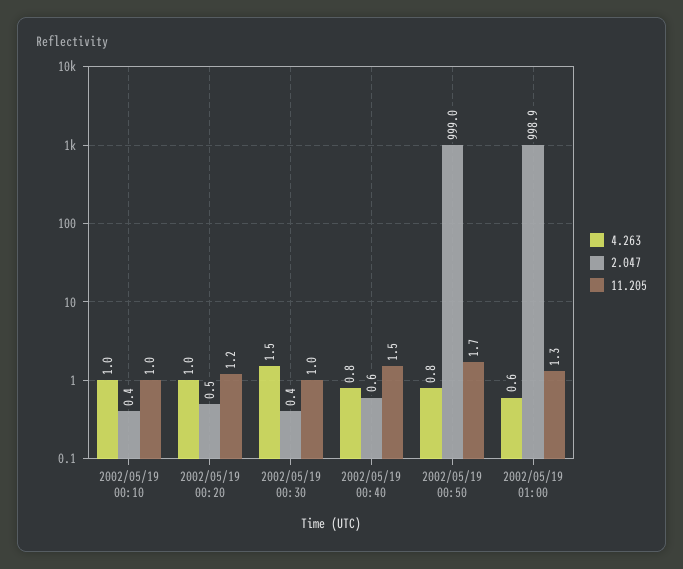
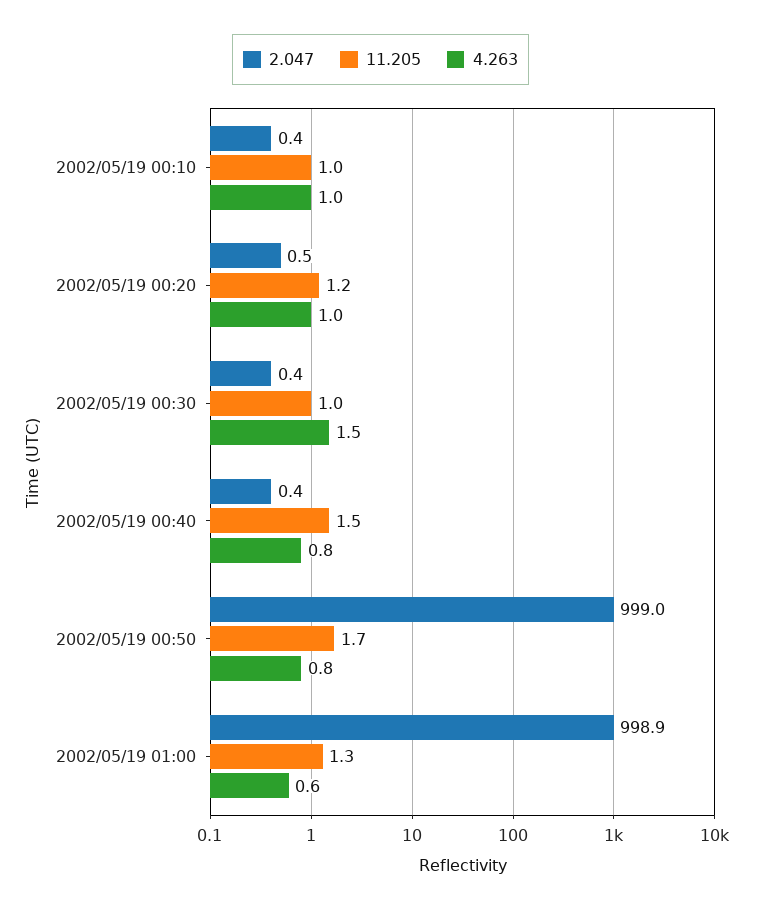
  {
    "4.263": {
      "2002/05/19 00:10": 1,
      "2002/05/19 00:20": 1,
      "2002/05/19 00:30": 1.5,
      "2002/05/19 00:40": 0.8,
      "2002/05/19 00:50": 0.8,
      "2002/05/19 01:00": 0.6
    },
    "2.047": {
      "2002/05/19 00:10": 0.4,
      "2002/05/19 00:20": 0.5,
      "2002/05/19 00:30": 0.4,
-     "2002/05/19 00:40": 0.6,
+     "2002/05/19 00:40": 0.4,
      "2002/05/19 00:50": 999,
      "2002/05/19 01:00": 998.9
    },
    "11.205": {
      "2002/05/19 00:10": 1,
      "2002/05/19 00:20": 1.2,
      "2002/05/19 00:30": 1,
      "2002/05/19 00:40": 1.5,
      "2002/05/19 00:50": 1.7,
      "2002/05/19 01:00": 1.3
    }
  }

